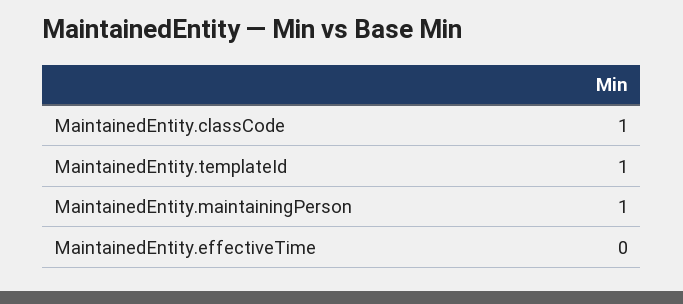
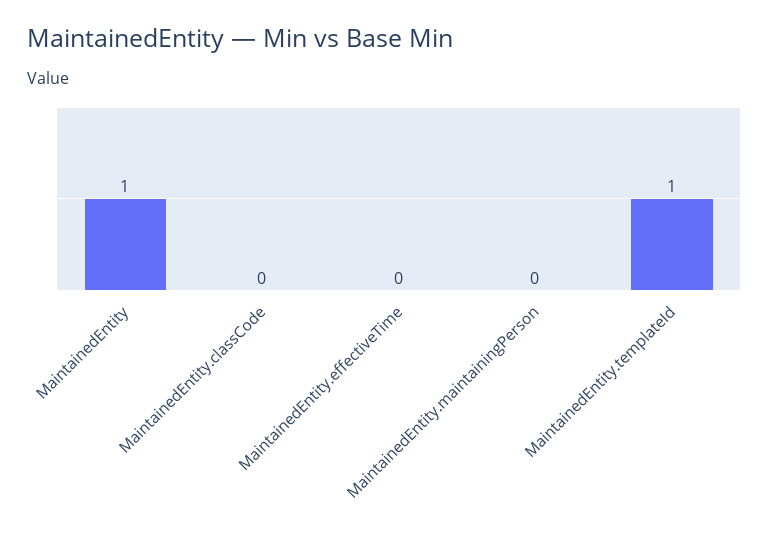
  {
-   "MaintainedEntity.classCode": 1,
+   "MaintainedEntity.classCode": 0,
    "MaintainedEntity.templateId": 1,
-   "MaintainedEntity.maintainingPerson": 1,
+   "MaintainedEntity.maintainingPerson": 0,
-   "MaintainedEntity.effectiveTime": 0
+   "MaintainedEntity.effectiveTime": 0,
+   "MaintainedEntity": 1
  }

